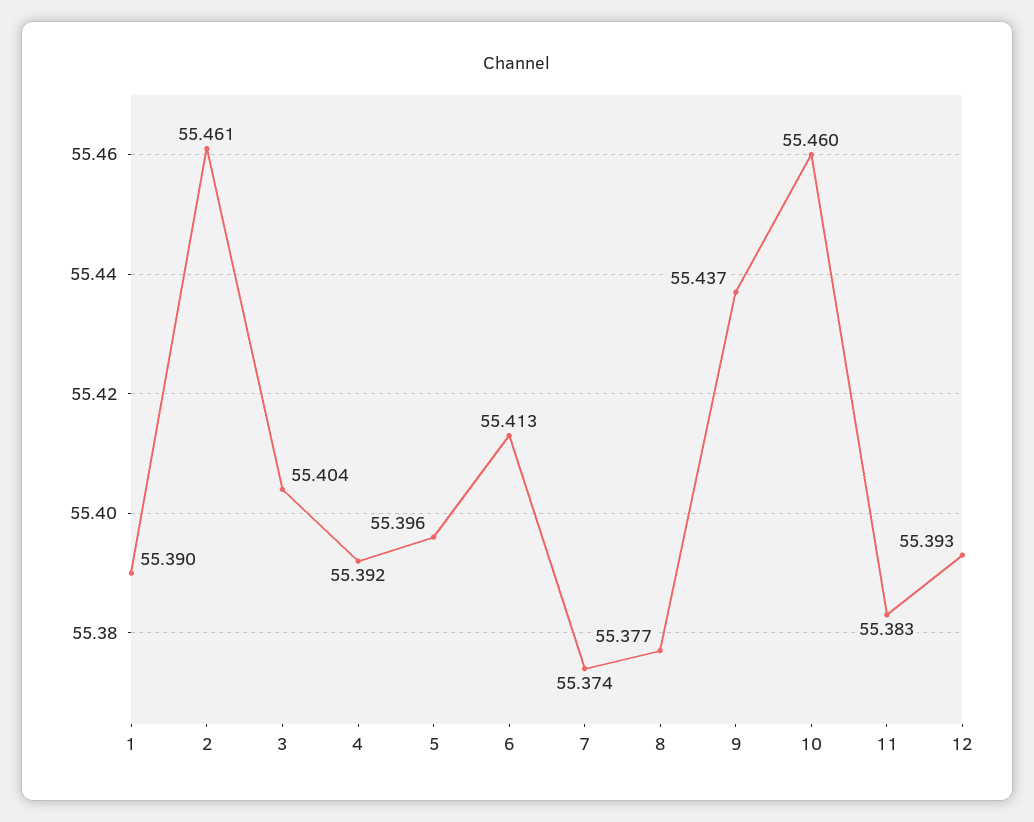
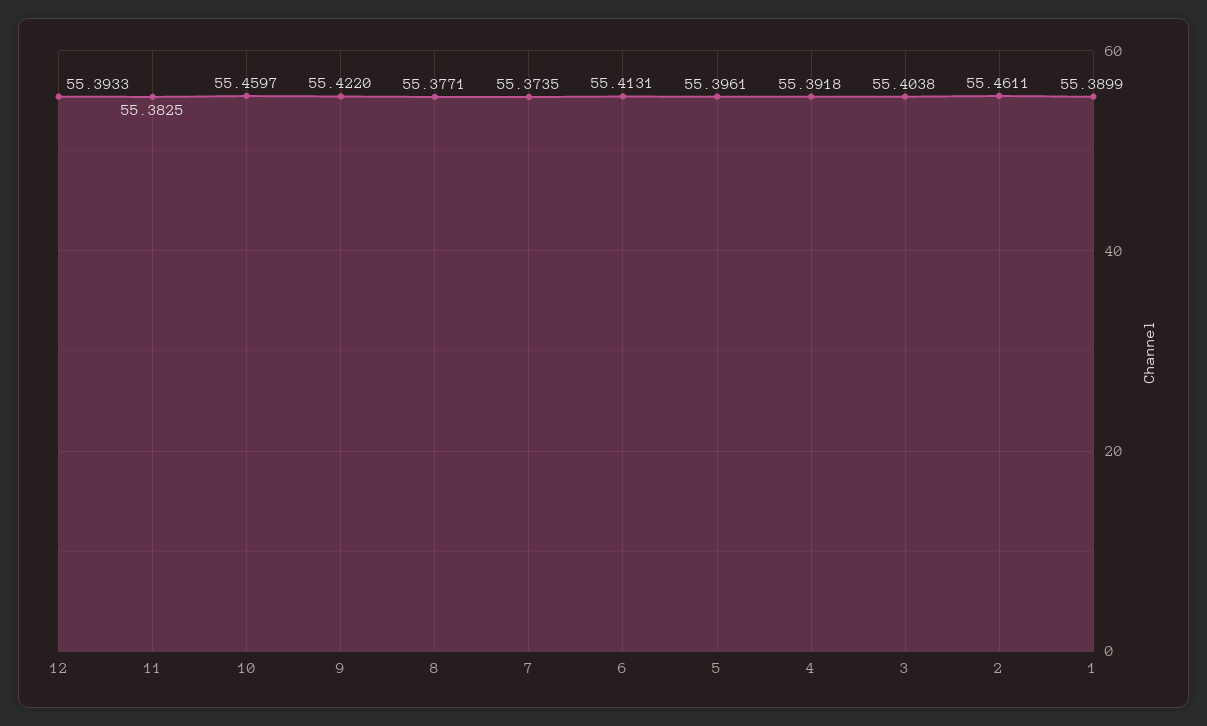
  {
    "1": 55.3899,
    "2": 55.4611,
    "3": 55.4038,
    "4": 55.3918,
    "5": 55.3961,
    "6": 55.4131,
    "7": 55.3735,
    "8": 55.3771,
-   "9": 55.437,
+   "9": 55.422,
    "10": 55.4597,
    "11": 55.3825,
    "12": 55.3933
  }

